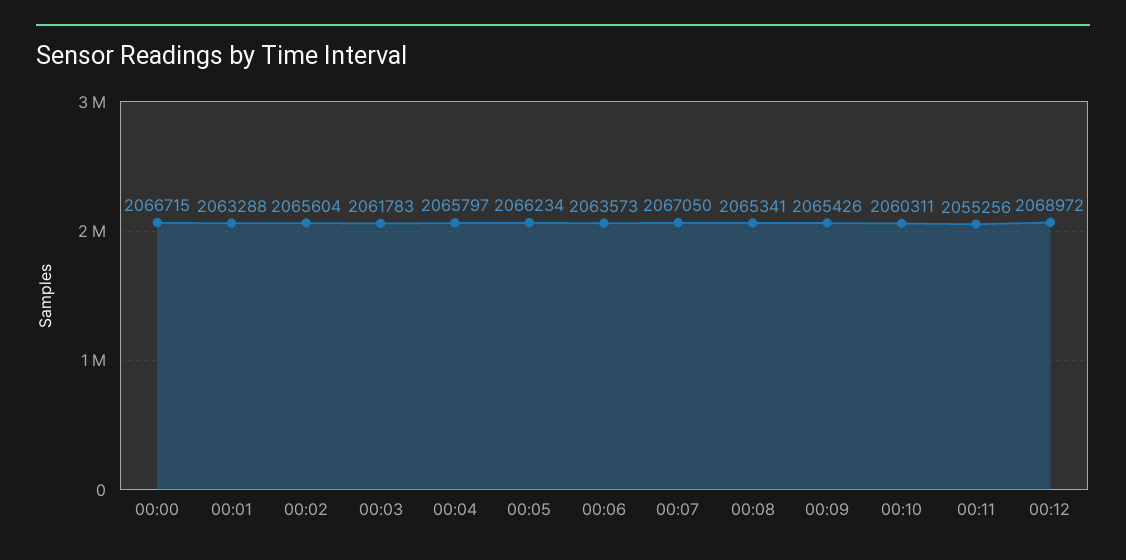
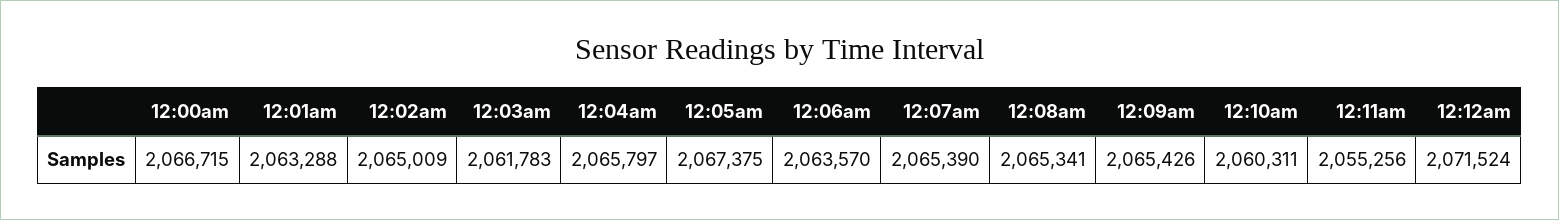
  {
    "00:00": 2066715,
    "00:01": 2063288,
-   "00:02": 2065604,
+   "00:02": 2065009,
    "00:03": 2061783,
    "00:04": 2065797,
-   "00:05": 2066234,
+   "00:05": 2067375,
-   "00:06": 2063573,
+   "00:06": 2063570,
-   "00:07": 2067050,
+   "00:07": 2065390,
    "00:08": 2065341,
    "00:09": 2065426,
    "00:10": 2060311,
    "00:11": 2055256,
-   "00:12": 2068972
+   "00:12": 2071524
  }

